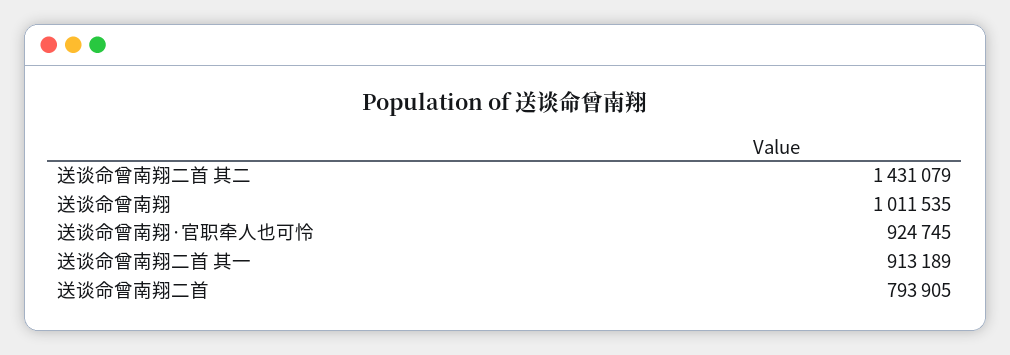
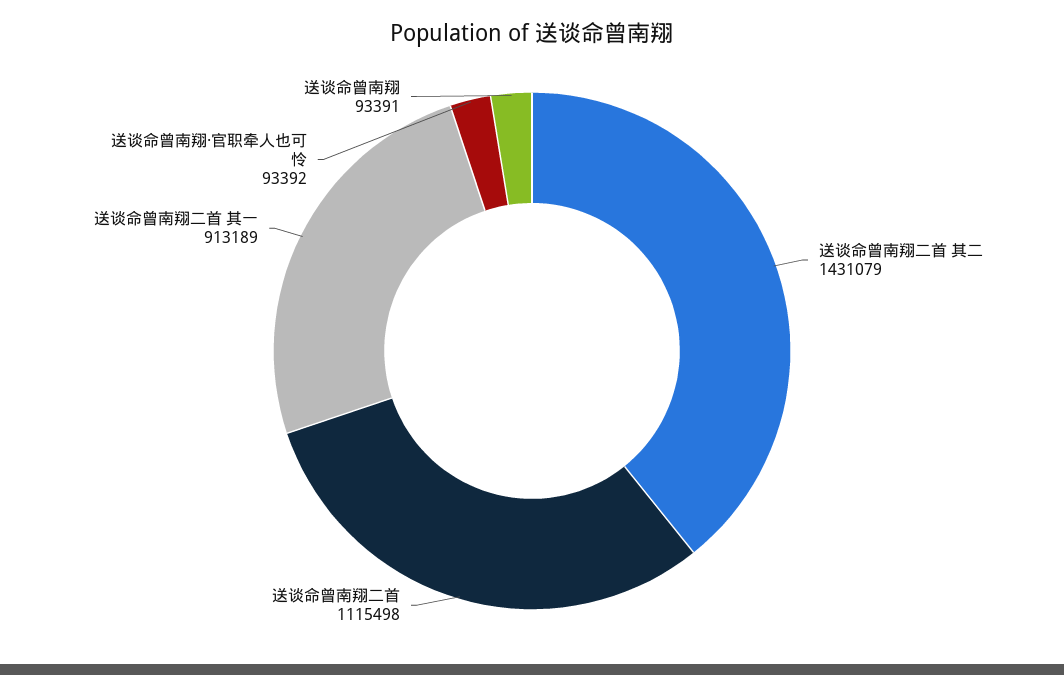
  {
    "送谈命曾南翔二首 其二": 1431079,
-   "送谈命曾南翔": 1011535,
+   "送谈命曾南翔": 93391,
-   "送谈命曾南翔·官职牵人也可怜": 924745,
+   "送谈命曾南翔·官职牵人也可怜": 93392,
    "送谈命曾南翔二首 其一": 913189,
-   "送谈命曾南翔二首": 793905
+   "送谈命曾南翔二首": 1115498
  }

